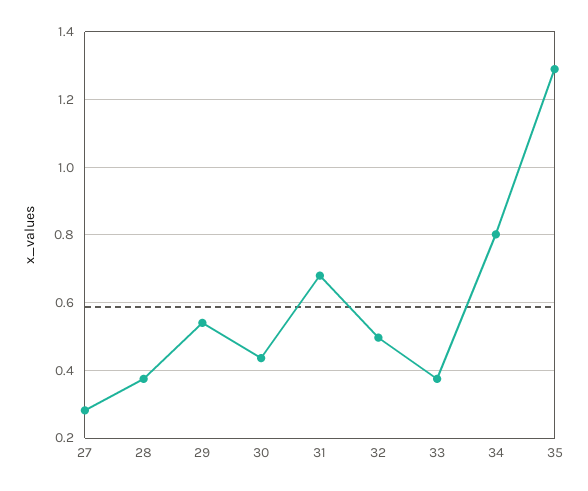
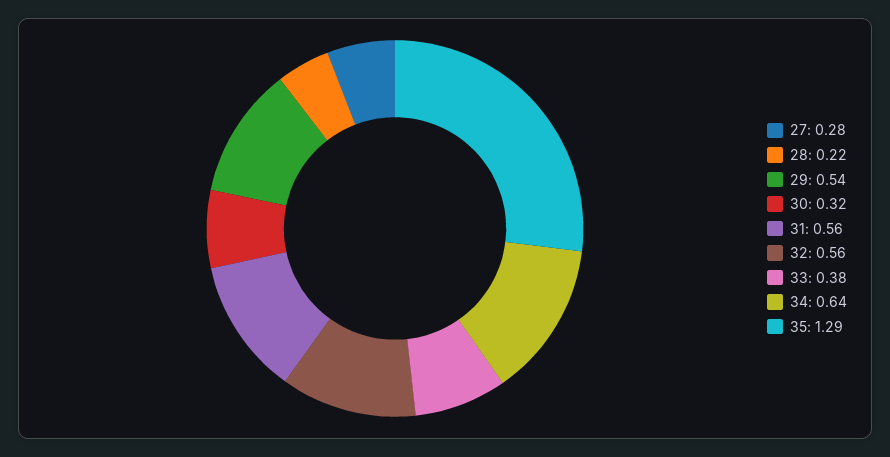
  {
    "27": 0.28,
-   "28": 0.38,
+   "28": 0.22,
    "29": 0.54,
-   "30": 0.44,
+   "30": 0.32,
-   "31": 0.68,
+   "31": 0.56,
-   "32": 0.5,
+   "32": 0.56,
    "33": 0.38,
-   "34": 0.8,
+   "34": 0.64,
    "35": 1.29
  }

